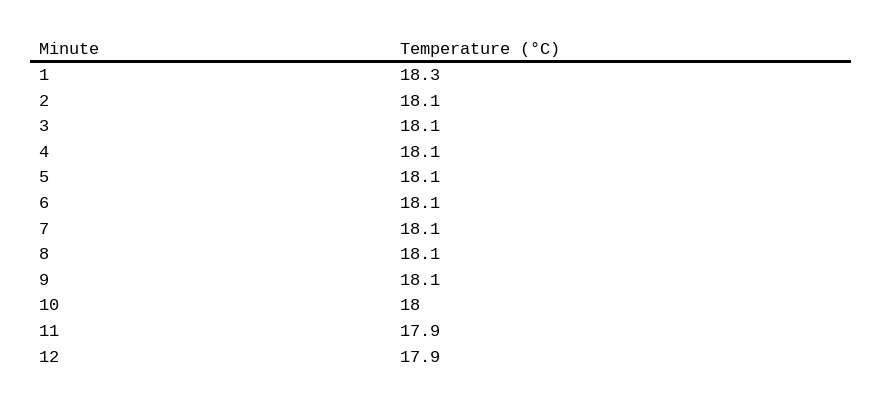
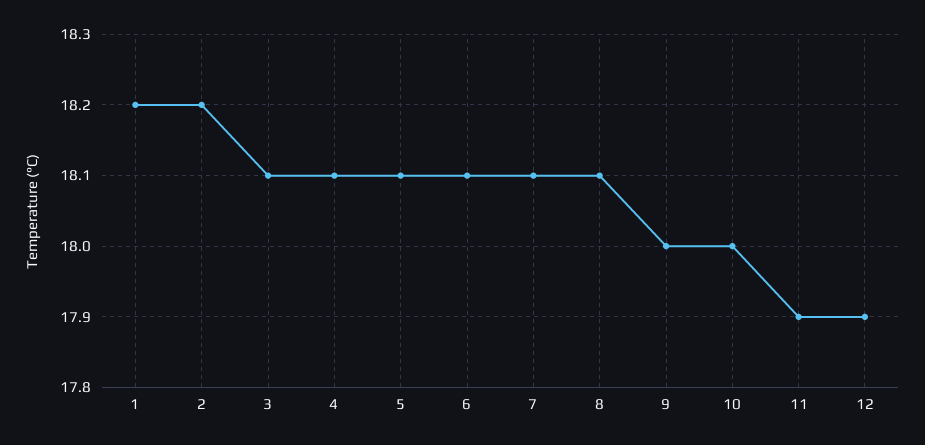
  {
-   "1": 18.3,
+   "1": 18.2,
-   "2": 18.1,
+   "2": 18.2,
    "3": 18.1,
    "4": 18.1,
    "5": 18.1,
    "6": 18.1,
    "7": 18.1,
    "8": 18.1,
-   "9": 18.1,
+   "9": 18,
    "10": 18,
    "11": 17.9,
    "12": 17.9
  }

